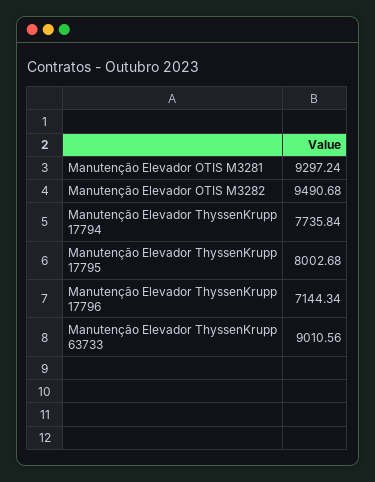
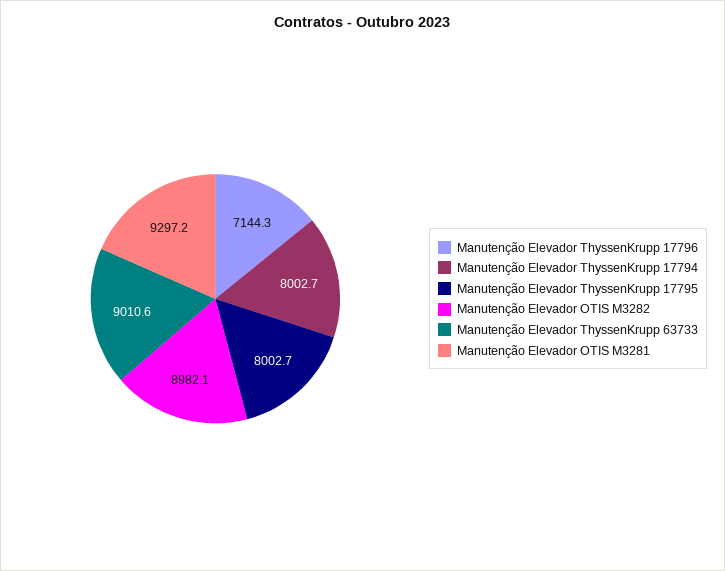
  {
    "Manutenção Elevador OTIS M3281": 9297.24,
-   "Manutenção Elevador OTIS M3282": 9490.68,
+   "Manutenção Elevador OTIS M3282": 8982.1,
-   "Manutenção Elevador ThyssenKrupp 17794": 7735.84,
+   "Manutenção Elevador ThyssenKrupp 17794": 8002.7,
    "Manutenção Elevador ThyssenKrupp 17795": 8002.68,
    "Manutenção Elevador ThyssenKrupp 17796": 7144.34,
    "Manutenção Elevador ThyssenKrupp 63733": 9010.56
  }

